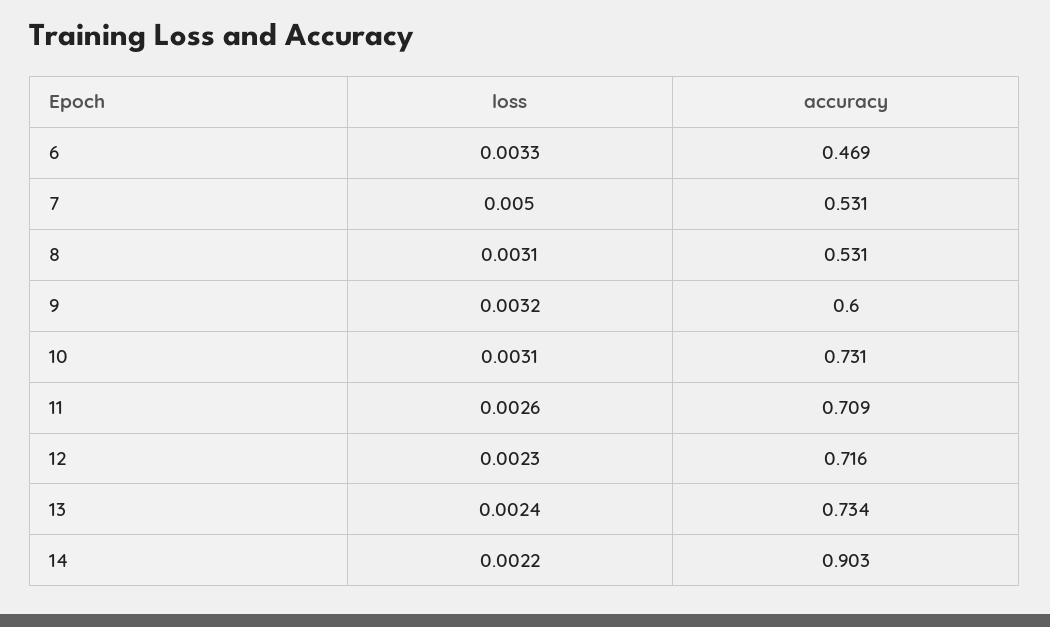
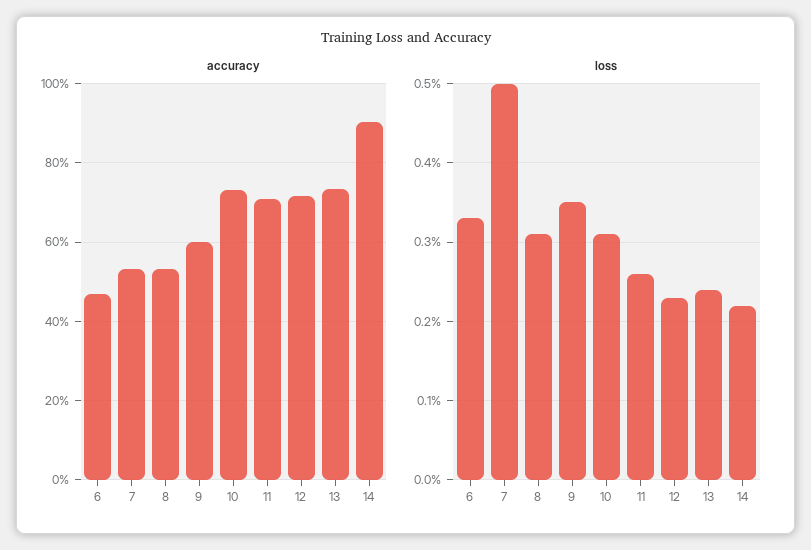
  {
    "loss": {
      "6": 0.0033,
      "7": 0.005,
      "8": 0.0031,
-     "9": 0.0032,
+     "9": 0.0035,
      "10": 0.0031,
      "11": 0.0026,
      "12": 0.0023,
      "13": 0.0024,
      "14": 0.0022
    },
    "accuracy": {
      "6": 0.469,
      "7": 0.531,
      "8": 0.531,
      "9": 0.6,
      "10": 0.731,
      "11": 0.709,
      "12": 0.716,
      "13": 0.734,
      "14": 0.903
    }
  }

